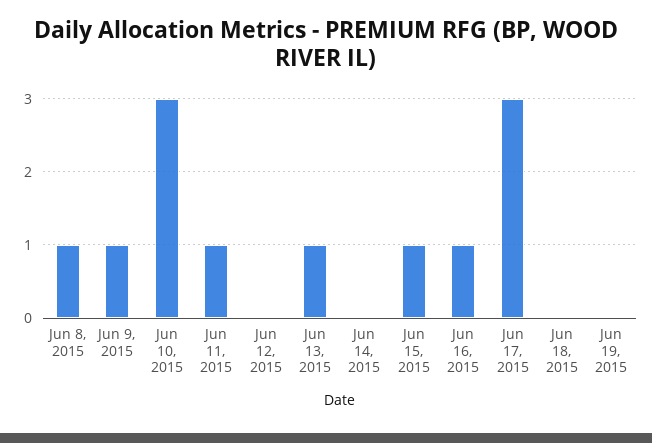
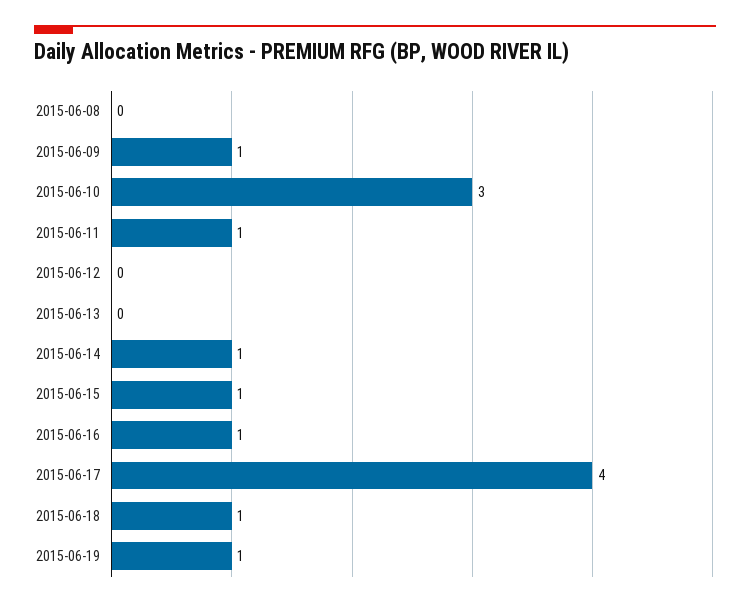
  {
-   "Jun 8, 2015": 1,
+   "Jun 8, 2015": 0,
    "Jun 9, 2015": 1,
    "Jun 10, 2015": 3,
    "Jun 11, 2015": 1,
    "Jun 12, 2015": 0,
-   "Jun 13, 2015": 1,
+   "Jun 13, 2015": 0,
-   "Jun 14, 2015": 0,
+   "Jun 14, 2015": 1,
    "Jun 15, 2015": 1,
    "Jun 16, 2015": 1,
-   "Jun 17, 2015": 3,
+   "Jun 17, 2015": 4,
-   "Jun 18, 2015": 0,
+   "Jun 18, 2015": 1,
-   "Jun 19, 2015": 0
+   "Jun 19, 2015": 1
  }

